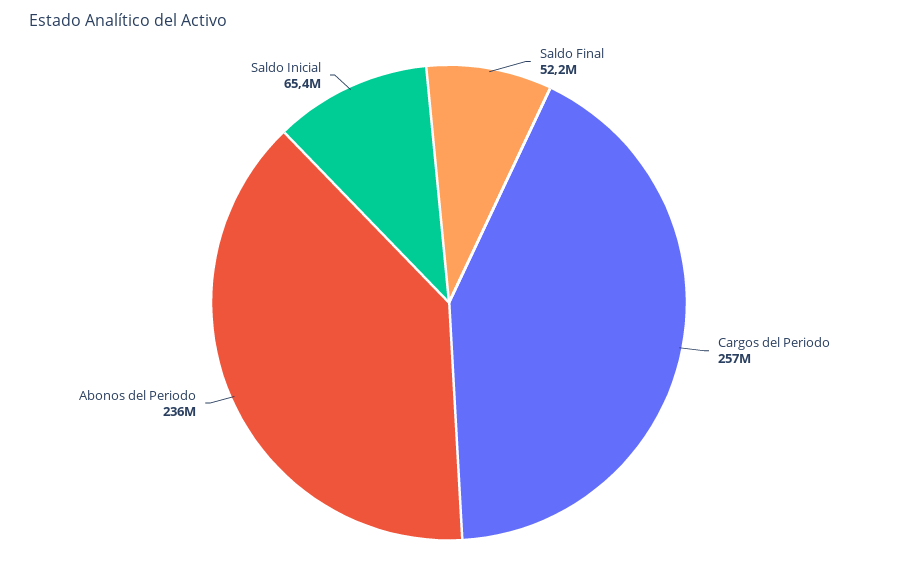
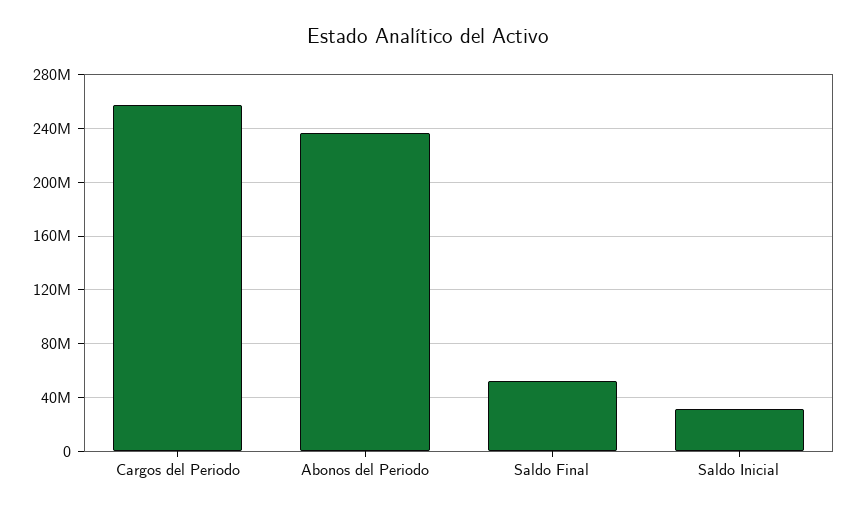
  {
    "Saldo Final": 52200000,
    "Cargos del Periodo": 257000000,
    "Abonos del Periodo": 236000000,
-   "Saldo Inicial": 65400000
+   "Saldo Inicial": 30000000
  }

